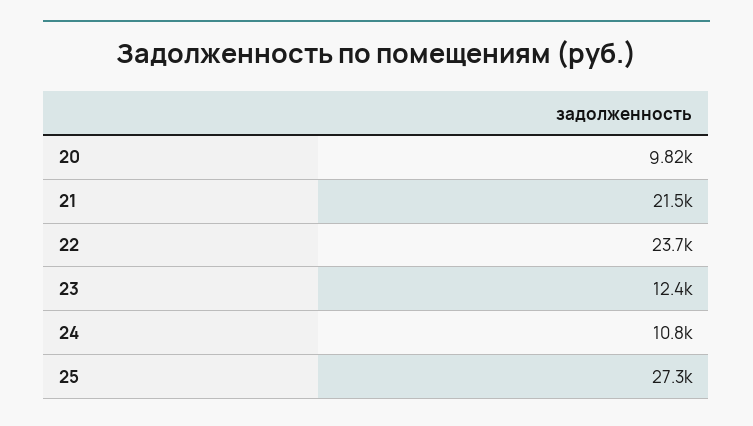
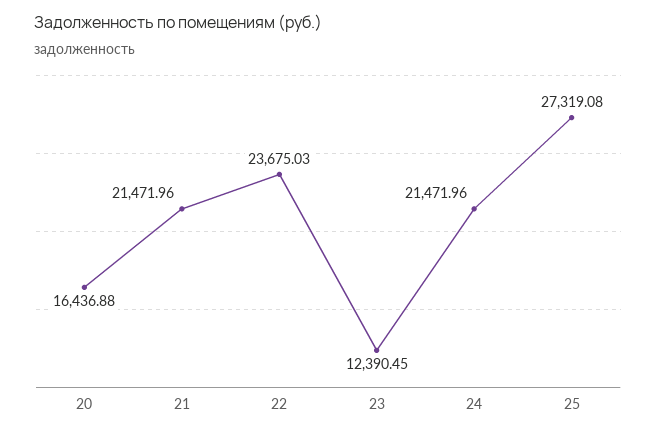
  {
-   "20": 9820,
+   "20": 16436.88,
    "21": 21471.96,
    "22": 23675.03,
    "23": 12390.45,
-   "24": 10800,
+   "24": 21471.96,
    "25": 27319.08
  }

